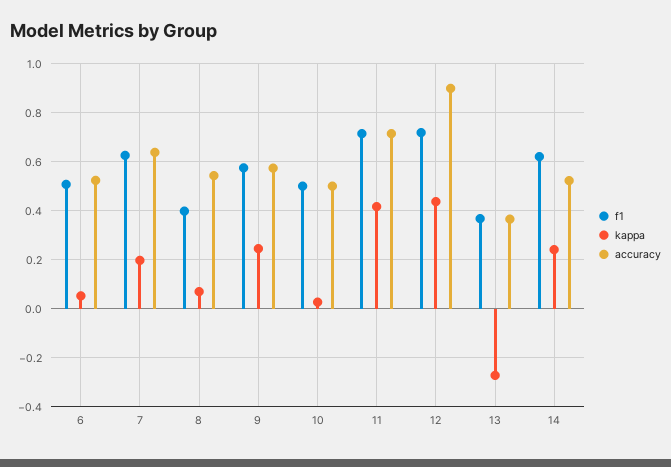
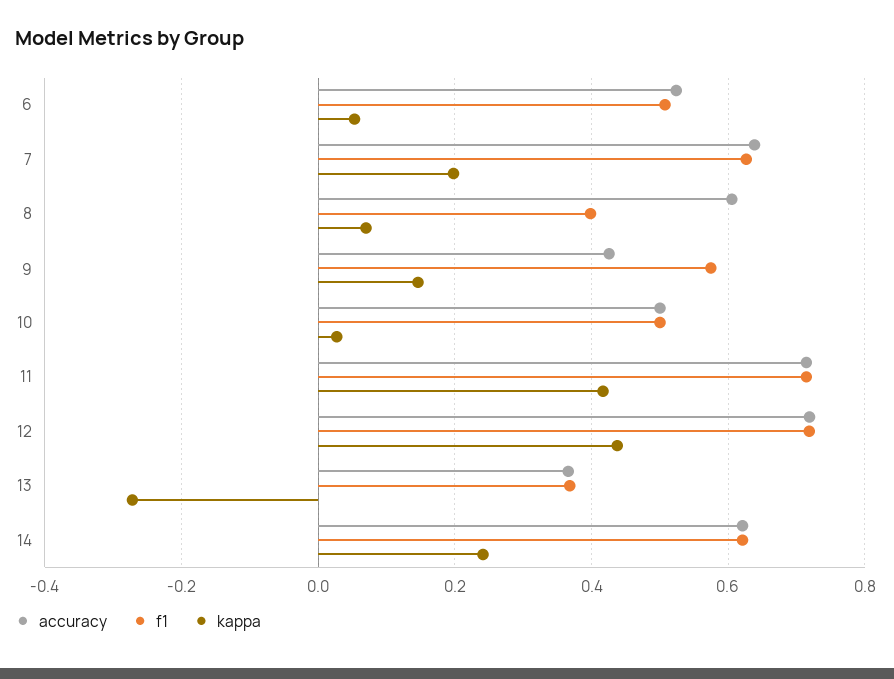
  {
    "f1": {
      "6": 0.5,
      "7": 0.62,
      "8": 0.4,
      "9": 0.58,
      "10": 0.5,
      "11": 0.72,
      "12": 0.72,
      "13": 0.36,
      "14": 0.62
    },
    "kappa": {
      "6": 0.06,
      "7": 0.2,
      "8": 0.06,
-     "9": 0.25,
+     "9": 0.14,
      "10": 0.02,
      "11": 0.42,
      "12": 0.44,
      "13": -0.28,
      "14": 0.24
    },
    "accuracy": {
      "6": 0.52,
      "7": 0.64,
-     "8": 0.55,
+     "8": 0.6,
-     "9": 0.575,
+     "9": 0.42,
      "10": 0.5,
      "11": 0.72,
-     "12": 0.9,
+     "12": 0.72,
      "13": 0.36,
-     "14": 0.525
+     "14": 0.62
    }
  }

